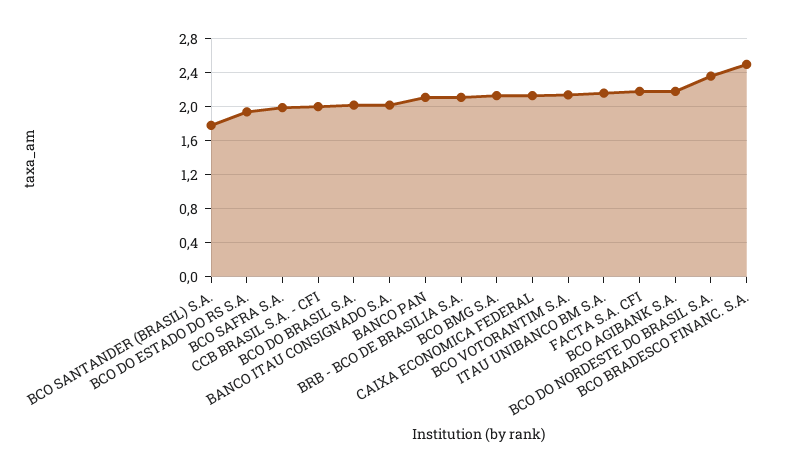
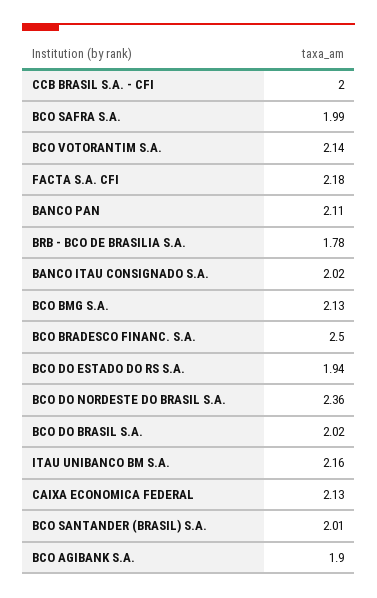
  {
-   "BCO SANTANDER (BRASIL) S.A.": 1.8,
+   "BCO SANTANDER (BRASIL) S.A.": 2.01,
    "BCO DO ESTADO DO RS S.A.": 1.94,
    "BCO SAFRA S.A.": 1.99,
    "CCB BRASIL S.A. - CFI": 2,
    "BCO DO BRASIL S.A.": 2.02,
    "BANCO ITAU CONSIGNADO S.A.": 2.02,
    "BANCO PAN": 2.11,
-   "BRB - BCO DE BRASILIA S.A.": 2.1,
+   "BRB - BCO DE BRASILIA S.A.": 1.78,
    "BCO BMG S.A.": 2.13,
    "CAIXA ECONOMICA FEDERAL": 2.13,
    "BCO VOTORANTIM S.A.": 2.14,
    "ITAU UNIBANCO BM S.A.": 2.16,
    "FACTA S.A. CFI": 2.18,
-   "BCO AGIBANK S.A.": 2.2,
+   "BCO AGIBANK S.A.": 1.9,
    "BCO DO NORDESTE DO BRASIL S.A.": 2.36,
    "BCO BRADESCO FINANC. S.A.": 2.5
  }

